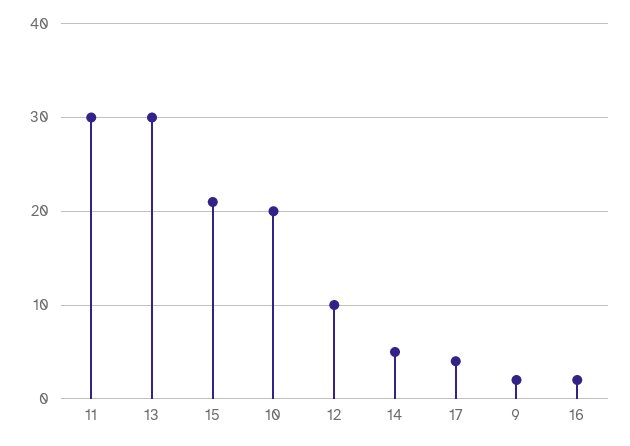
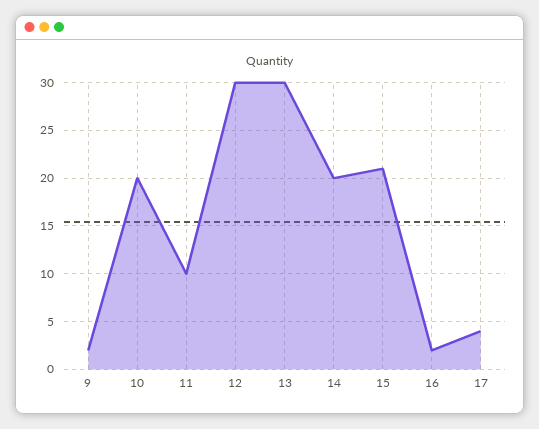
  {
-   "11": 30,
+   "11": 10,
    "13": 30,
    "15": 21,
    "10": 20,
-   "12": 10,
+   "12": 30,
-   "14": 5,
+   "14": 20,
    "17": 4,
    "9": 2,
    "16": 2
  }

